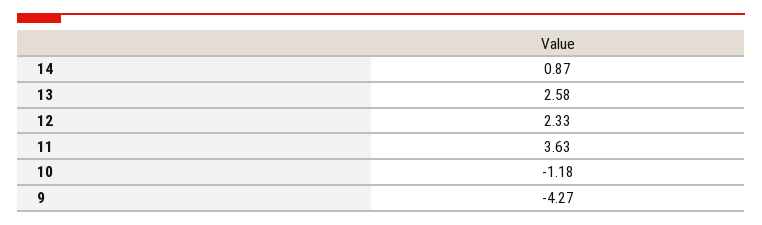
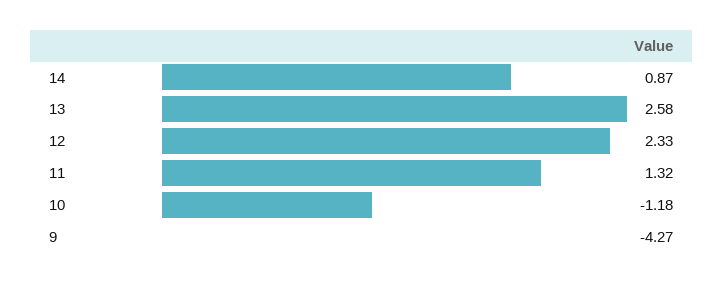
  {
    "14": 0.87,
    "13": 2.58,
    "12": 2.33,
-   "11": 3.63,
+   "11": 1.32,
    "10": -1.18,
    "9": -4.27
  }

